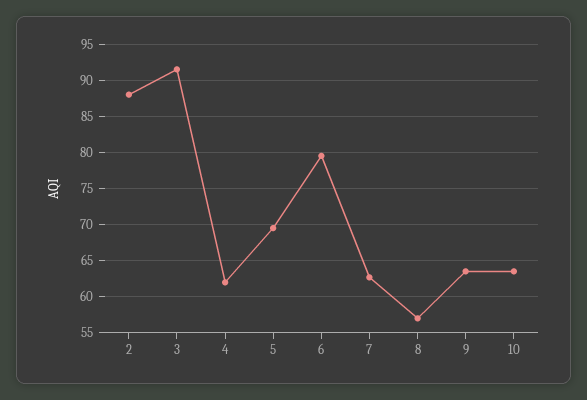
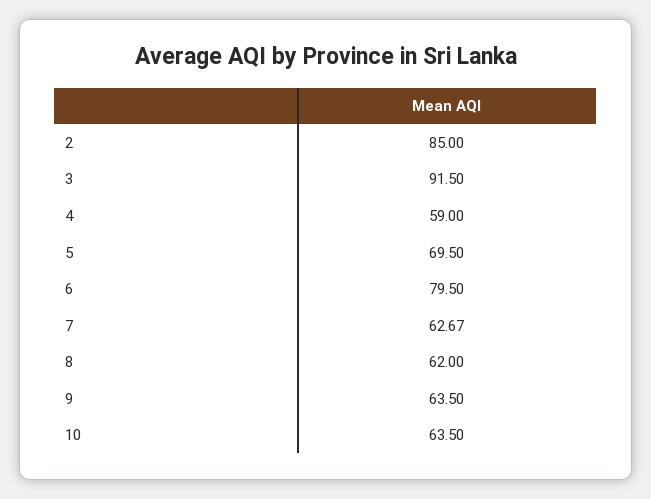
  {
-   "2": 88,
+   "2": 85,
    "3": 91.5,
-   "4": 62,
+   "4": 59,
    "5": 69.5,
    "6": 79.5,
    "7": 62.67,
-   "8": 57,
+   "8": 62,
    "9": 63.5,
    "10": 63.5
  }

